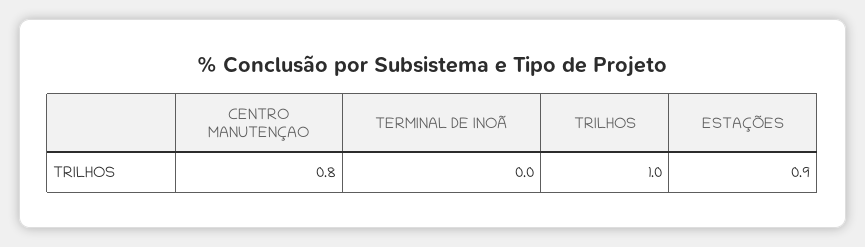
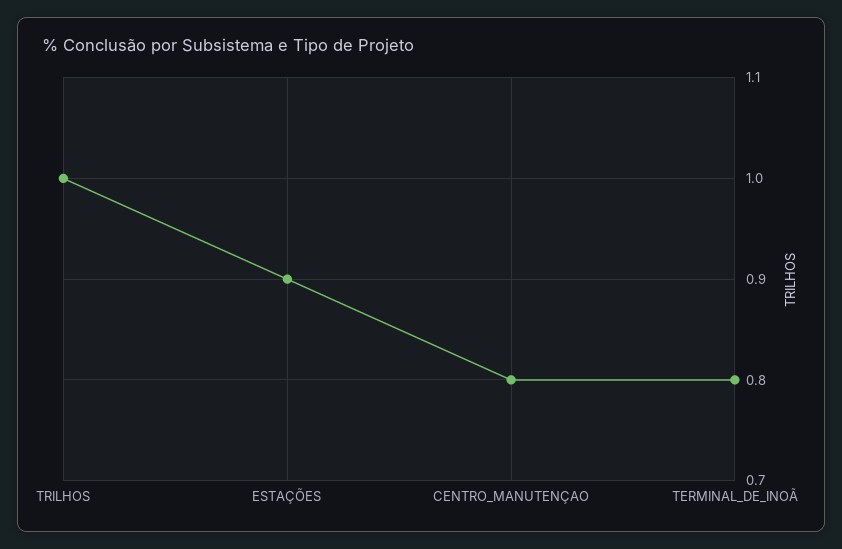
  {
    "CENTRO MANUTENÇAO": 0.8,
-   "TERMINAL DE INOÃ": 0,
+   "TERMINAL DE INOÃ": 0.8,
    "TRILHOS": 1,
    "ESTAÇÕES": 0.9
  }

